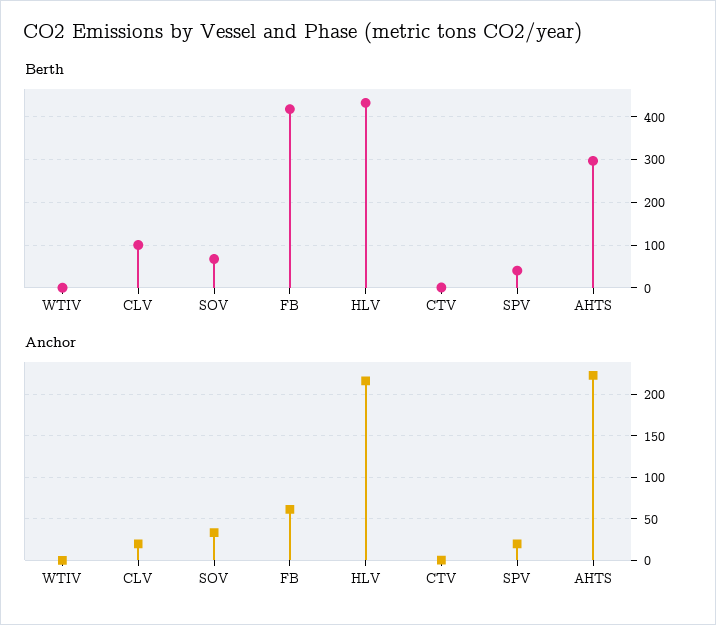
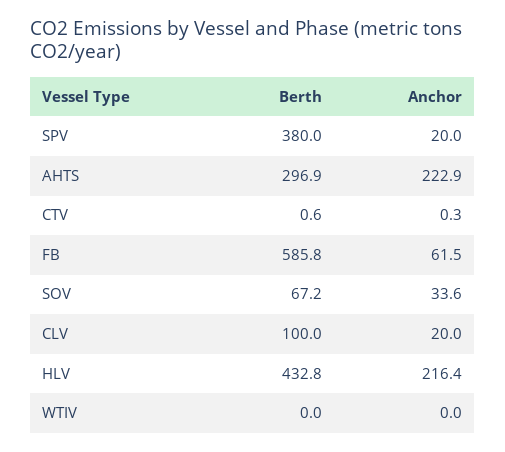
  {
    "Berth": {
      "WTIV": 0,
      "CLV": 100,
      "SOV": 67.2,
-     "FB": 420,
+     "FB": 585.8,
      "HLV": 432.8,
      "CTV": 0.6,
-     "SPV": 40,
+     "SPV": 380,
      "AHTS": 296.9
    },
    "Anchor": {
      "WTIV": 0,
      "CLV": 20,
      "SOV": 33.6,
      "FB": 61.5,
      "HLV": 216.4,
      "CTV": 0.3,
      "SPV": 20,
      "AHTS": 222.9
    }
  }

